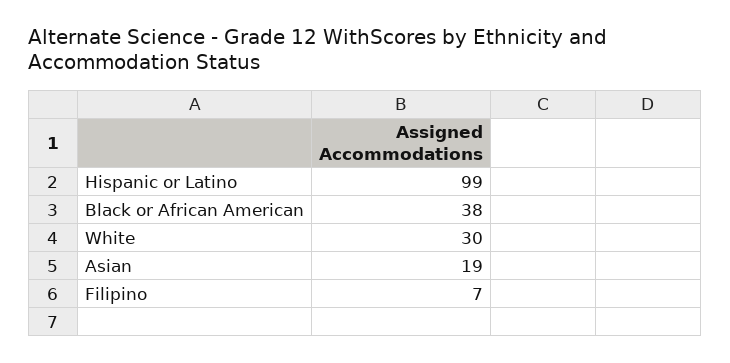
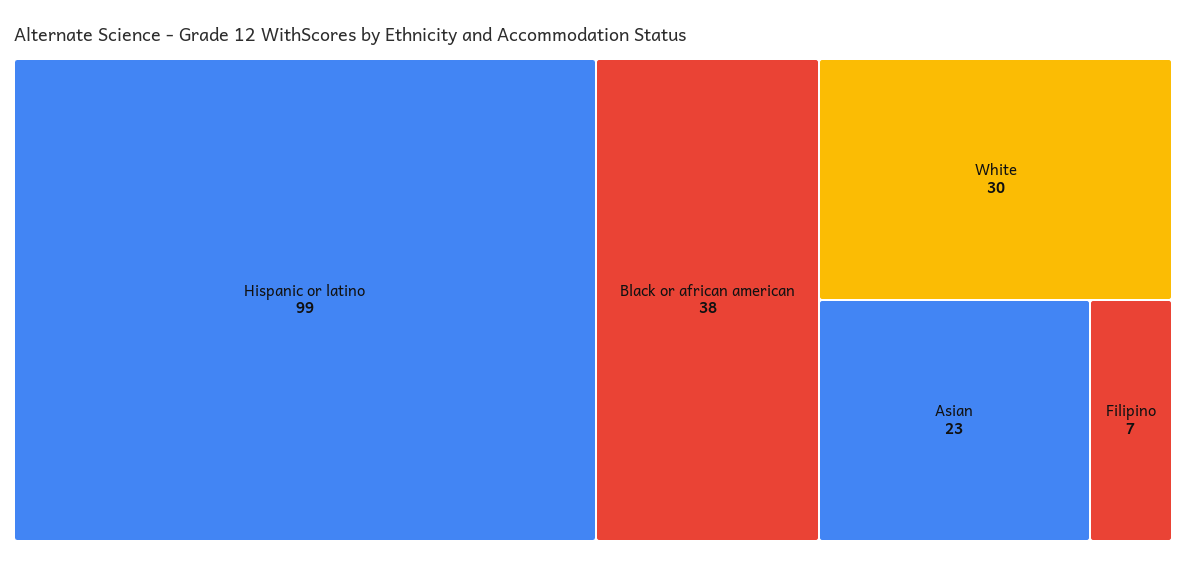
  {
    "Hispanic or Latino": 99,
    "Black or African American": 38,
    "White": 30,
-   "Asian": 19,
+   "Asian": 23,
    "Filipino": 7
  }

